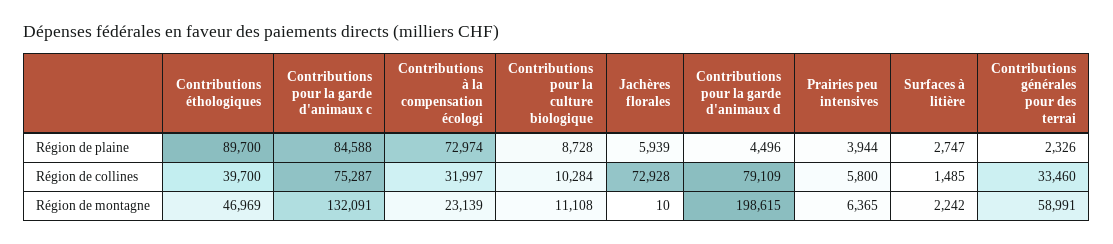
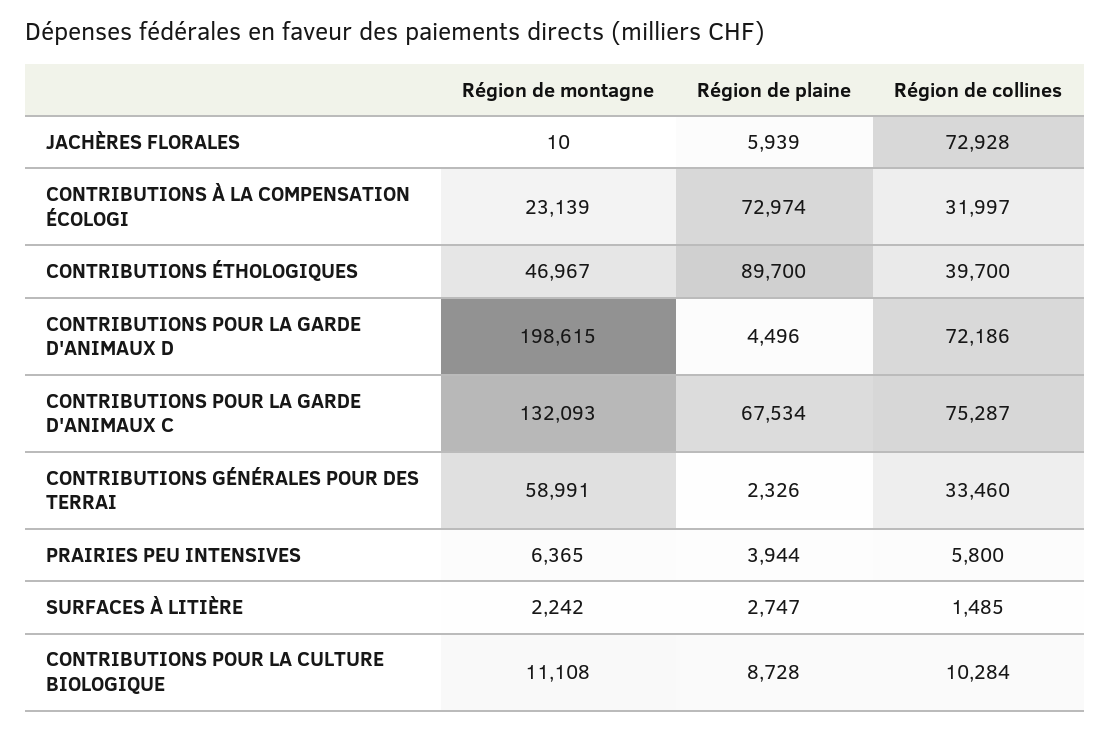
  {
    "Contributions éthologiques": {
      "Région de plaine": 89700,
      "Région de collines": 39700,
-     "Région de montagne": 46969
+     "Région de montagne": 46967
    },
    "Contributions pour la garde d'animaux c": {
-     "Région de plaine": 84588,
+     "Région de plaine": 67534,
      "Région de collines": 75287,
-     "Région de montagne": 132091
+     "Région de montagne": 132093
    },
    "Contributions à la compensation écologi": {
      "Région de plaine": 72974,
      "Région de collines": 31997,
      "Région de montagne": 23139
    },
    "Contributions pour la culture biologique": {
      "Région de plaine": 8728,
      "Région de collines": 10284,
      "Région de montagne": 11108
    },
    "Jachères florales": {
      "Région de plaine": 5939,
      "Région de collines": 72928,
      "Région de montagne": 10
    },
    "Contributions pour la garde d'animaux d": {
      "Région de plaine": 4496,
-     "Région de collines": 79109,
+     "Région de collines": 72186,
      "Région de montagne": 198615
    },
    "Prairies peu intensives": {
      "Région de plaine": 3944,
      "Région de collines": 5800,
      "Région de montagne": 6365
    },
    "Surfaces à litière": {
      "Région de plaine": 2747,
      "Région de collines": 1485,
      "Région de montagne": 2242
    },
    "Contributions générales pour des terrai": {
      "Région de plaine": 2326,
      "Région de collines": 33460,
      "Région de montagne": 58991
    }
  }

